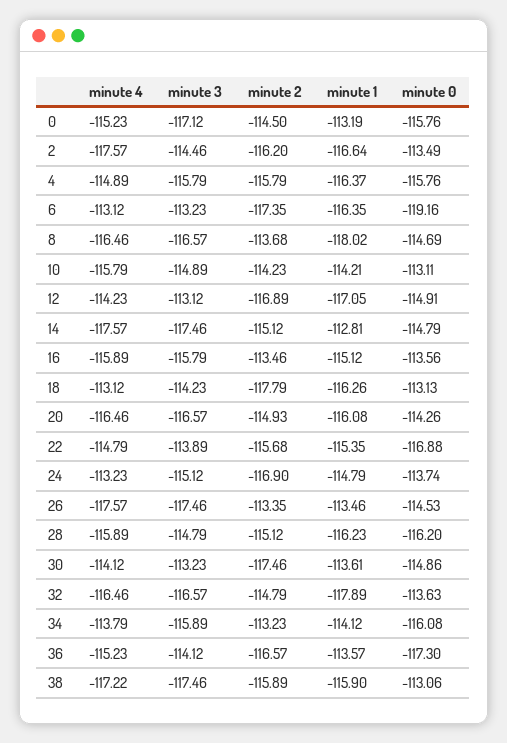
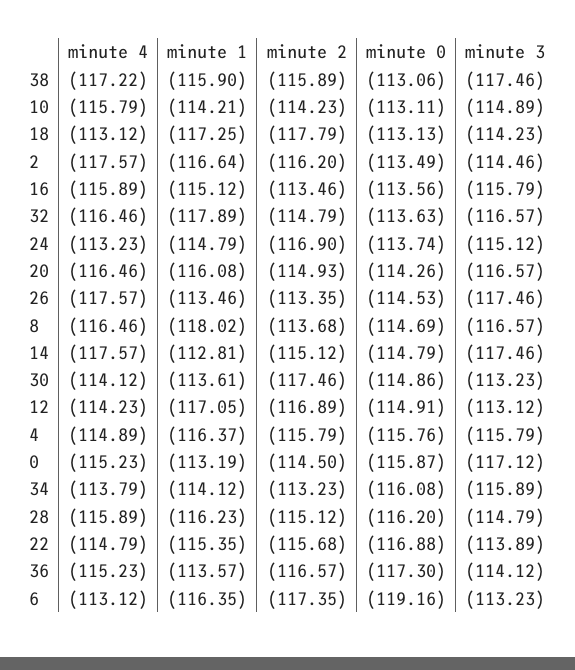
  {
    "minute 4": {
      "0": -115.23,
      "2": -117.57,
      "4": -114.89,
      "6": -113.12,
      "8": -116.46,
      "10": -115.79,
      "12": -114.23,
      "14": -117.57,
      "16": -115.89,
      "18": -113.12,
      "20": -116.46,
      "22": -114.79,
      "24": -113.23,
      "26": -117.57,
      "28": -115.89,
      "30": -114.12,
      "32": -116.46,
      "34": -113.79,
      "36": -115.23,
      "38": -117.22
    },
    "minute 3": {
      "0": -117.12,
      "2": -114.46,
      "4": -115.79,
      "6": -113.23,
      "8": -116.57,
      "10": -114.89,
      "12": -113.12,
      "14": -117.46,
      "16": -115.79,
      "18": -114.23,
      "20": -116.57,
      "22": -113.89,
      "24": -115.12,
      "26": -117.46,
      "28": -114.79,
      "30": -113.23,
      "32": -116.57,
      "34": -115.89,
      "36": -114.12,
      "38": -117.46
    },
    "minute 2": {
      "0": -114.5,
      "2": -116.2,
      "4": -115.79,
      "6": -117.35,
      "8": -113.68,
      "10": -114.23,
      "12": -116.89,
      "14": -115.12,
      "16": -113.46,
      "18": -117.79,
      "20": -114.93,
      "22": -115.68,
      "24": -116.9,
      "26": -113.35,
      "28": -115.12,
      "30": -117.46,
      "32": -114.79,
      "34": -113.23,
      "36": -116.57,
      "38": -115.89
    },
    "minute 1": {
      "0": -113.19,
      "2": -116.64,
      "4": -116.37,
      "6": -116.35,
      "8": -118.02,
      "10": -114.21,
      "12": -117.05,
      "14": -112.81,
      "16": -115.12,
-     "18": -116.26,
+     "18": -117.25,
      "20": -116.08,
      "22": -115.35,
      "24": -114.79,
      "26": -113.46,
      "28": -116.23,
      "30": -113.61,
      "32": -117.89,
      "34": -114.12,
      "36": -113.57,
      "38": -115.9
    },
    "minute 0": {
-     "0": -115.76,
+     "0": -115.87,
      "2": -113.49,
      "4": -115.76,
      "6": -119.16,
      "8": -114.69,
      "10": -113.11,
      "12": -114.91,
      "14": -114.79,
      "16": -113.56,
      "18": -113.13,
      "20": -114.26,
      "22": -116.88,
      "24": -113.74,
      "26": -114.53,
      "28": -116.2,
      "30": -114.86,
      "32": -113.63,
      "34": -116.08,
      "36": -117.3,
      "38": -113.06
    }
  }

